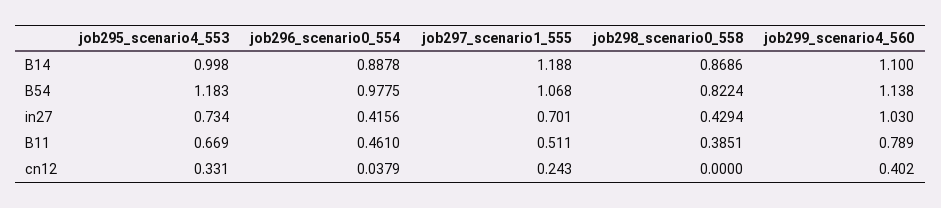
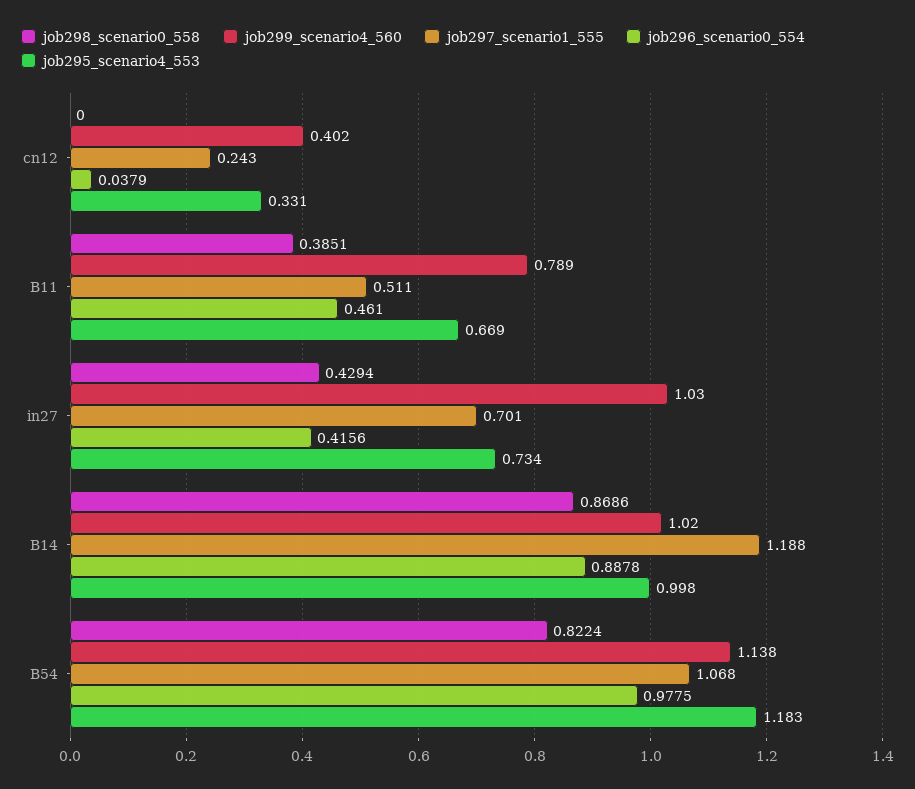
  {
    "job295_scenario4_553": {
      "B14": 0.998,
      "B54": 1.183,
      "in27": 0.734,
      "B11": 0.669,
      "cn12": 0.331
    },
    "job296_scenario0_554": {
      "B14": 0.8878,
      "B54": 0.9775,
      "in27": 0.4156,
      "B11": 0.461,
      "cn12": 0.0379
    },
    "job297_scenario1_555": {
      "B14": 1.188,
      "B54": 1.068,
      "in27": 0.701,
      "B11": 0.511,
      "cn12": 0.243
    },
    "job298_scenario0_558": {
      "B14": 0.8686,
      "B54": 0.8224,
      "in27": 0.4294,
      "B11": 0.3851,
      "cn12": 0
    },
    "job299_scenario4_560": {
-     "B14": 1.1,
+     "B14": 1.02,
      "B54": 1.138,
      "in27": 1.03,
      "B11": 0.789,
      "cn12": 0.402
    }
  }

